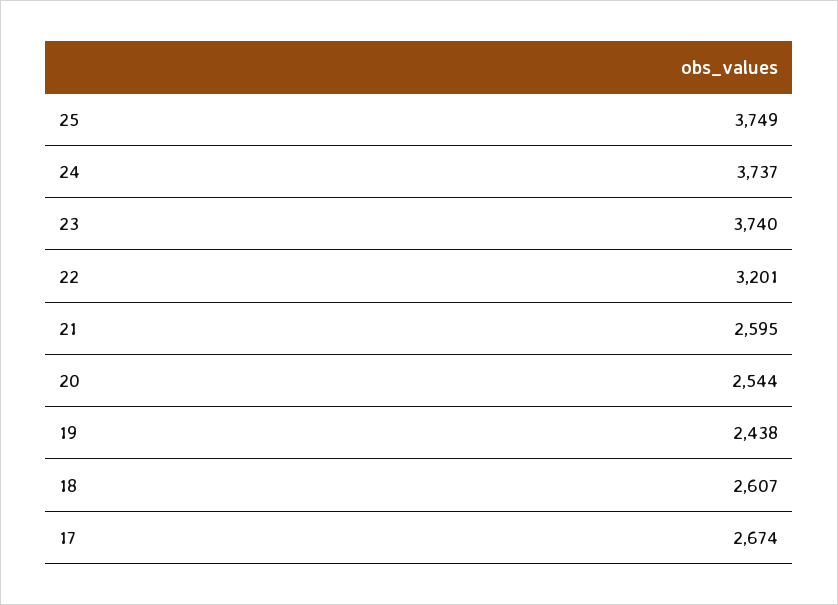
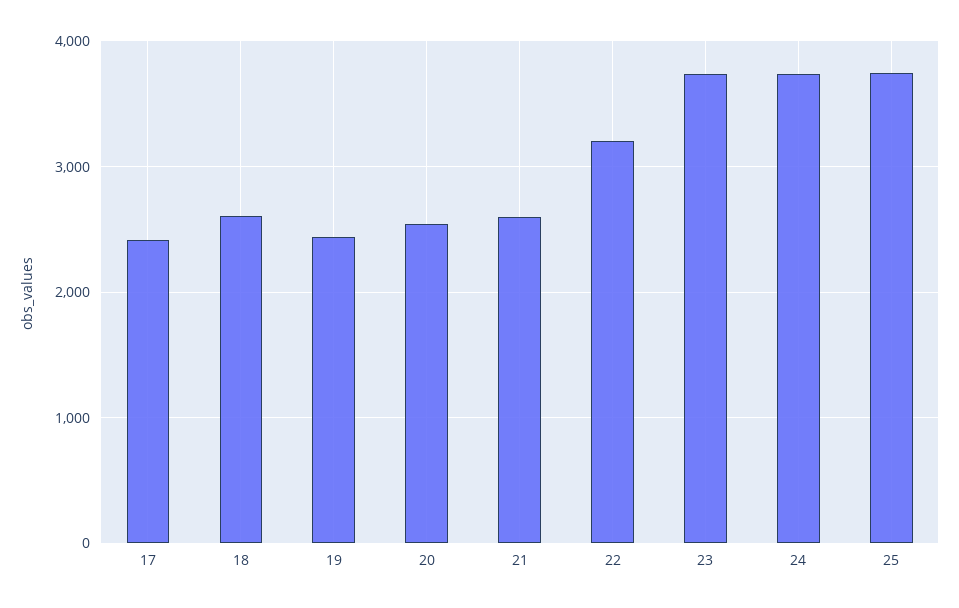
  {
    "25": 3749,
    "24": 3737,
    "23": 3740,
    "22": 3201,
    "21": 2595,
    "20": 2544,
    "19": 2438,
    "18": 2607,
-   "17": 2674
+   "17": 2400
  }

